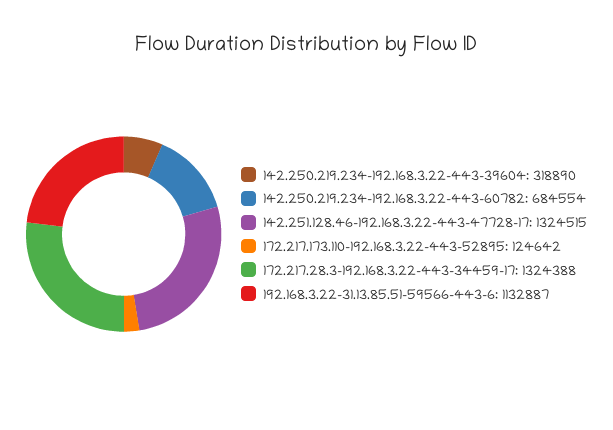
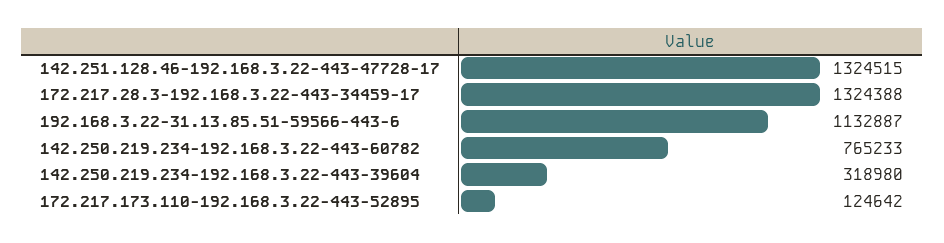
  {
-   "142.250.219.234-192.168.3.22-443-39604": 318890,
+   "142.250.219.234-192.168.3.22-443-39604": 318980,
-   "142.250.219.234-192.168.3.22-443-60782": 684554,
+   "142.250.219.234-192.168.3.22-443-60782": 765233,
    "142.251.128.46-192.168.3.22-443-47728-17": 1324515,
    "172.217.173.110-192.168.3.22-443-52895": 124642,
    "172.217.28.3-192.168.3.22-443-34459-17": 1324388,
    "192.168.3.22-31.13.85.51-59566-443-6": 1132887
  }

